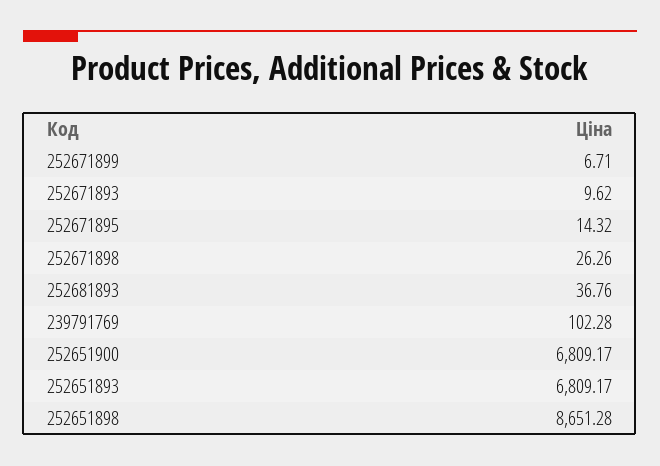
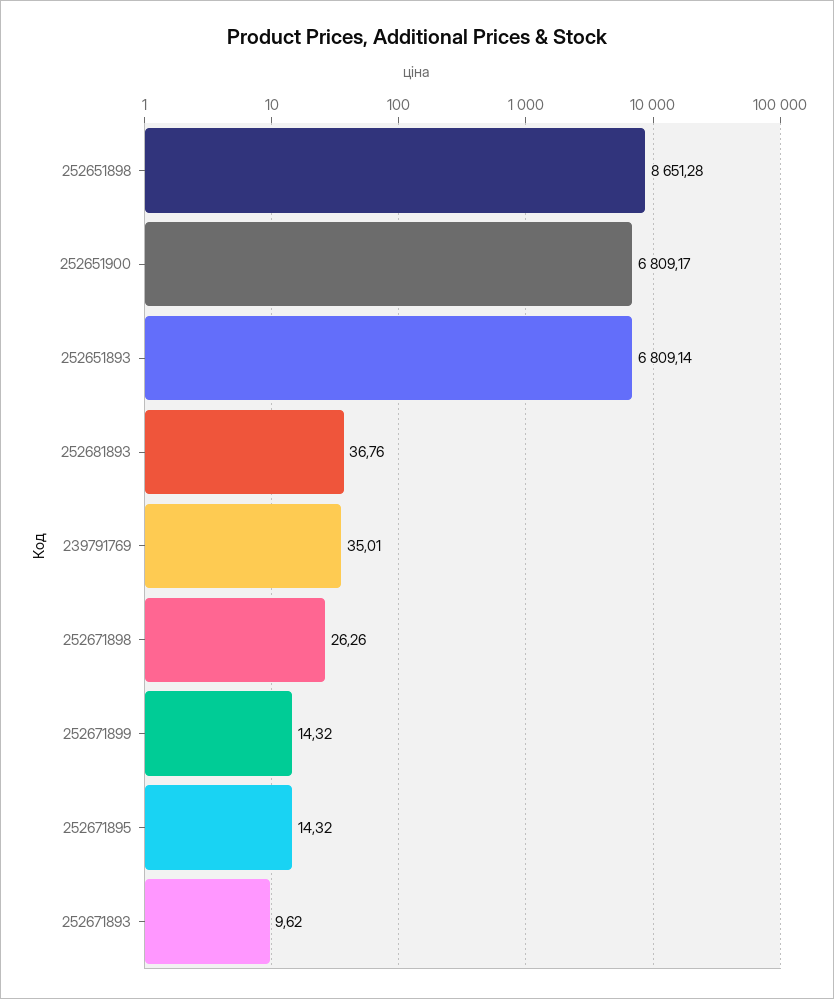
  {
-   "252671899": 6.71,
+   "252671899": 14.32,
    "252671893": 9.62,
    "252671895": 14.32,
    "252671898": 26.26,
    "252681893": 36.76,
-   "239791769": 102.28,
+   "239791769": 35.01,
    "252651900": 6809.17,
-   "252651893": 6809.17,
+   "252651893": 6809.14,
    "252651898": 8651.28
  }

